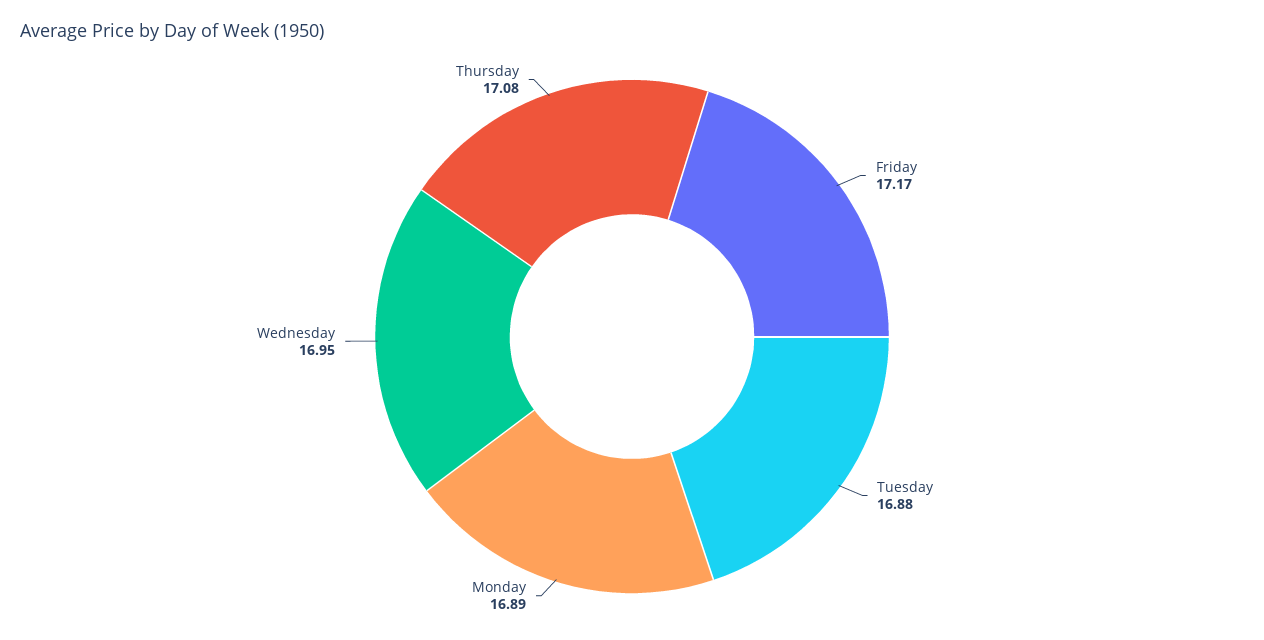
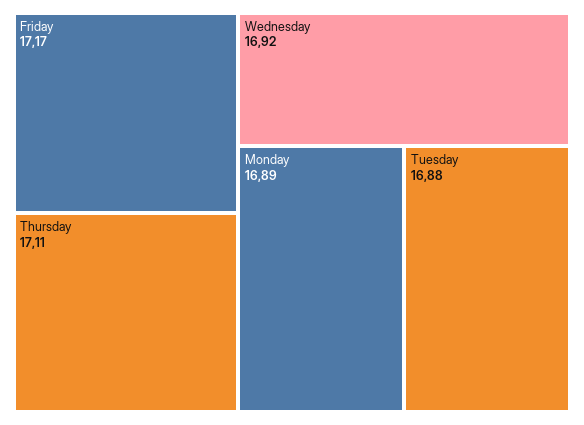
  {
    "Friday": 17.17,
    "Tuesday": 16.88,
    "Monday": 16.89,
-   "Wednesday": 16.95,
+   "Wednesday": 16.92,
-   "Thursday": 17.08
+   "Thursday": 17.11
  }

